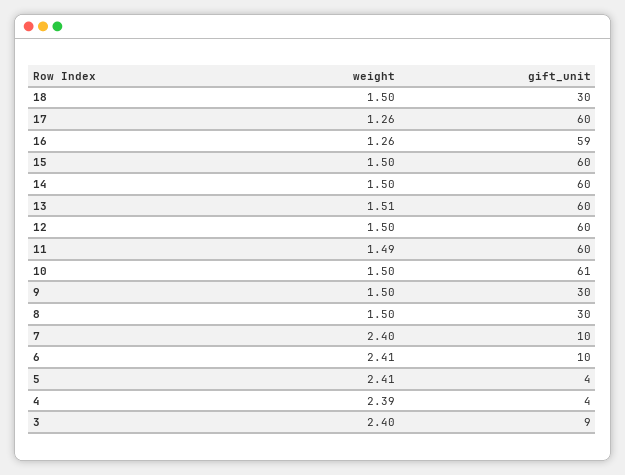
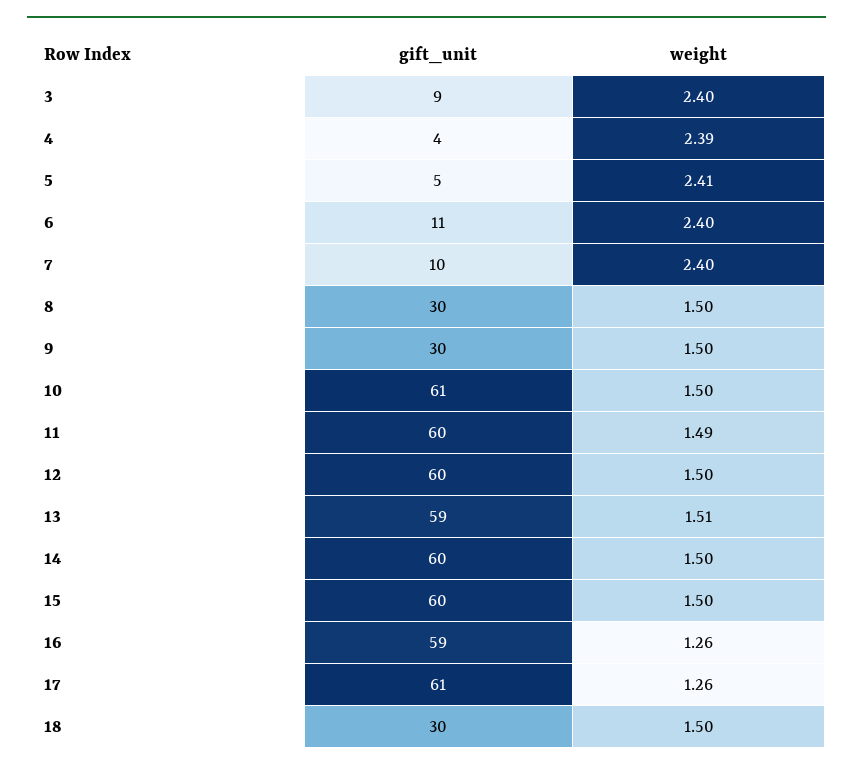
  {
    "weight": {
      "18": 1.5,
      "17": 1.26,
      "16": 1.26,
      "15": 1.5,
      "14": 1.5,
      "13": 1.51,
      "12": 1.5,
      "11": 1.49,
      "10": 1.5,
      "9": 1.5,
      "8": 1.5,
      "7": 2.4,
-     "6": 2.41,
+     "6": 2.4,
      "5": 2.41,
      "4": 2.39,
      "3": 2.4
    },
    "gift_unit": {
      "18": 30,
-     "17": 60,
+     "17": 61,
      "16": 59,
      "15": 60,
      "14": 60,
-     "13": 60,
+     "13": 59,
      "12": 60,
      "11": 60,
      "10": 61,
      "9": 30,
      "8": 30,
      "7": 10,
-     "6": 10,
+     "6": 11,
-     "5": 4,
+     "5": 5,
      "4": 4,
      "3": 9
    }
  }

